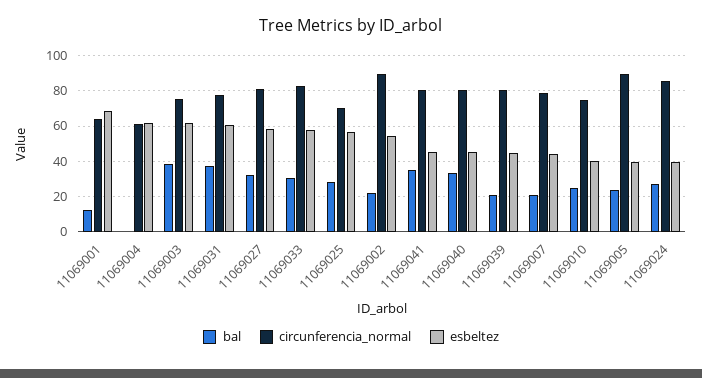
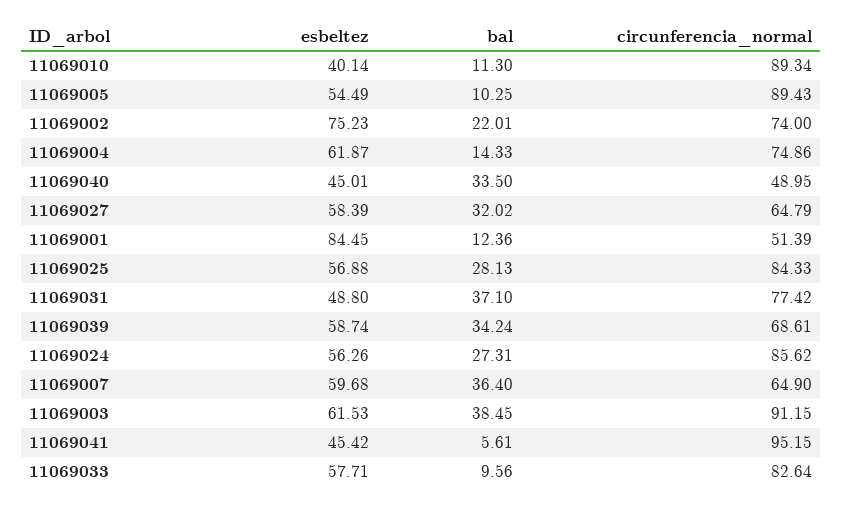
  {
    "bal": {
      "11069001": 12.36,
-     "11069004": 0,
+     "11069004": 14.33,
      "11069003": 38.45,
      "11069031": 37.1,
      "11069027": 32.02,
-     "11069033": 30,
+     "11069033": 9.56,
      "11069025": 28.13,
      "11069002": 22.01,
-     "11069041": 35,
+     "11069041": 5.61,
      "11069040": 33.5,
-     "11069039": 20,
+     "11069039": 34.24,
-     "11069007": 20,
+     "11069007": 36.4,
-     "11069010": 25,
+     "11069010": 11.3,
-     "11069005": 25,
+     "11069005": 10.25,
      "11069024": 27.31
    },
    "circunferencia_normal": {
-     "11069001": 65,
+     "11069001": 51.39,
-     "11069004": 60,
+     "11069004": 74.86,
-     "11069003": 75,
+     "11069003": 91.15,
      "11069031": 77.42,
-     "11069027": 80,
+     "11069027": 64.79,
      "11069033": 82.64,
-     "11069025": 70,
+     "11069025": 84.33,
-     "11069002": 90,
+     "11069002": 74,
-     "11069041": 80,
+     "11069041": 95.15,
-     "11069040": 80,
+     "11069040": 48.95,
-     "11069039": 80,
+     "11069039": 68.61,
-     "11069007": 80,
+     "11069007": 64.9,
-     "11069010": 75,
+     "11069010": 89.34,
      "11069005": 89.43,
      "11069024": 85.62
    },
    "esbeltez": {
-     "11069001": 70,
+     "11069001": 84.45,
      "11069004": 61.87,
      "11069003": 61.53,
-     "11069031": 60,
+     "11069031": 48.8,
      "11069027": 58.39,
      "11069033": 57.71,
      "11069025": 56.88,
-     "11069002": 55,
+     "11069002": 75.23,
      "11069041": 45.42,
      "11069040": 45.01,
-     "11069039": 45,
+     "11069039": 58.74,
-     "11069007": 45,
+     "11069007": 59.68,
      "11069010": 40.14,
-     "11069005": 40,
+     "11069005": 54.49,
-     "11069024": 40
+     "11069024": 56.26
    }
  }

